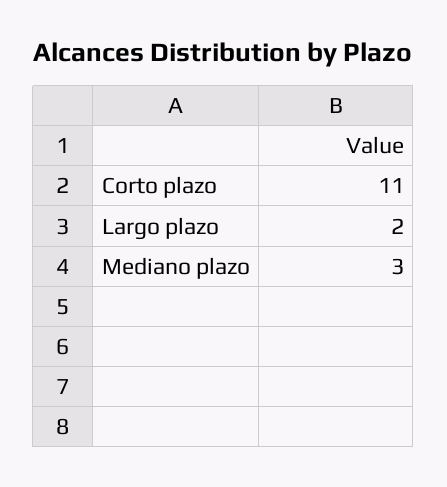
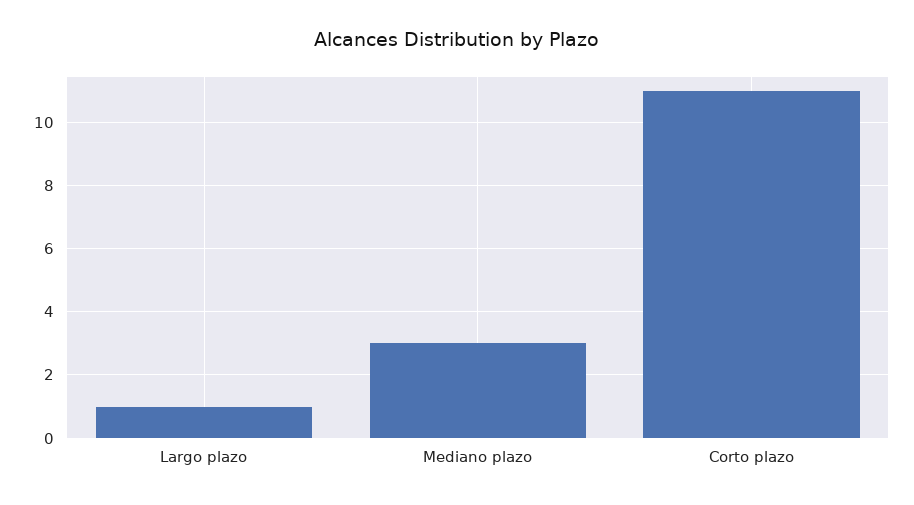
  {
    "Corto plazo": 11,
-   "Largo plazo": 2,
+   "Largo plazo": 1,
    "Mediano plazo": 3
  }

